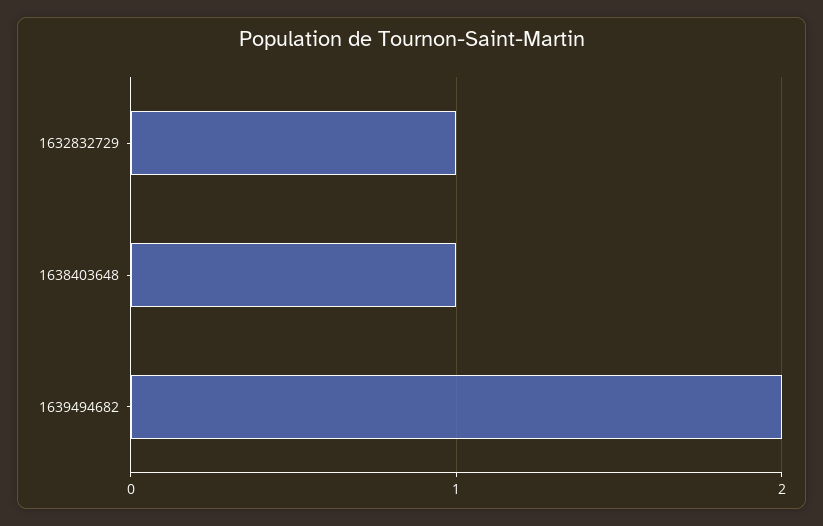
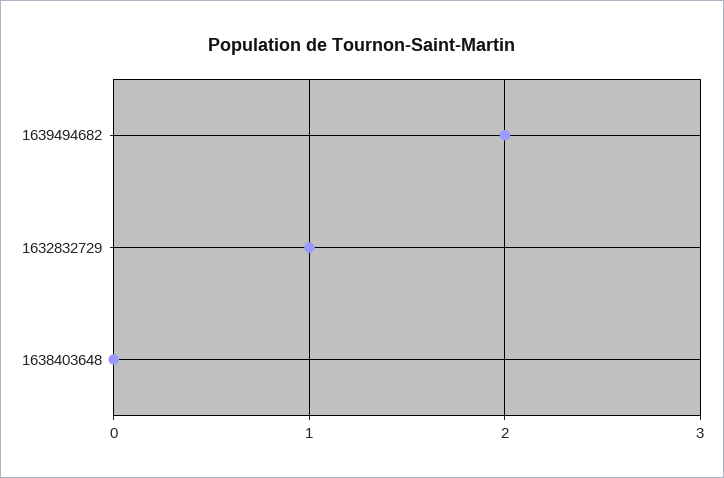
  {
    "1632832729": 1,
-   "1638403648": 1,
+   "1638403648": 0,
    "1639494682": 2
  }

